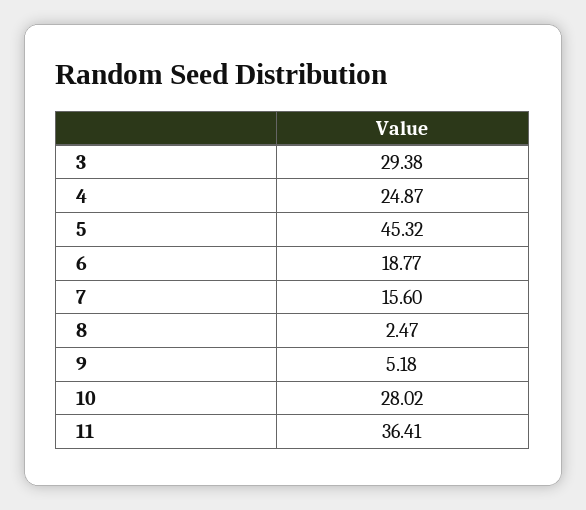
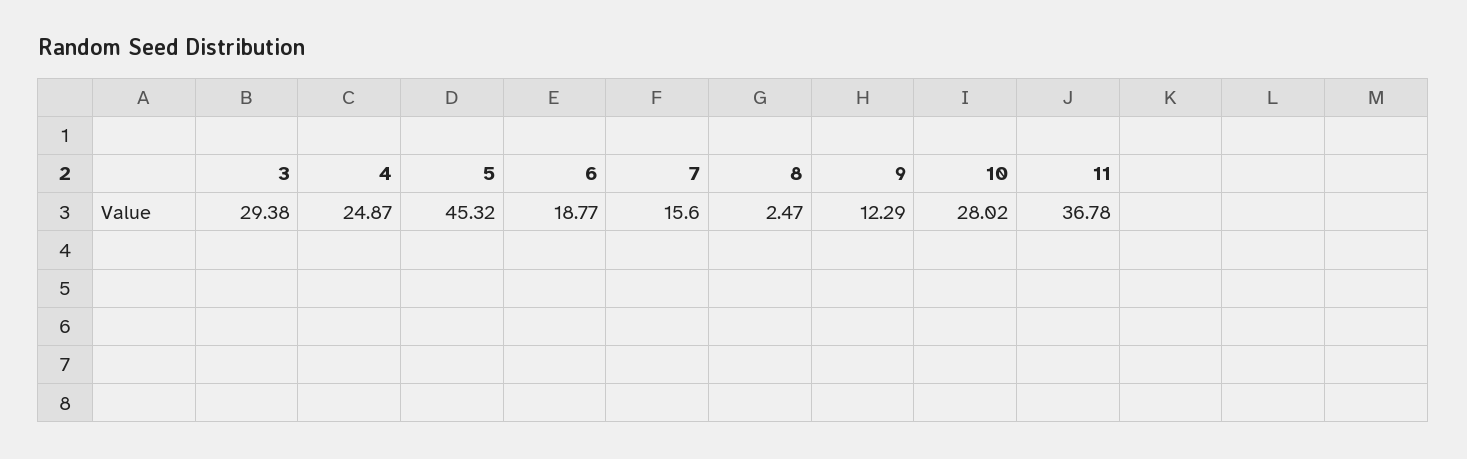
  {
    "3": 29.38,
    "4": 24.87,
    "5": 45.32,
    "6": 18.77,
    "7": 15.6,
    "8": 2.47,
-   "9": 5.18,
+   "9": 12.29,
    "10": 28.02,
-   "11": 36.41
+   "11": 36.78
  }

